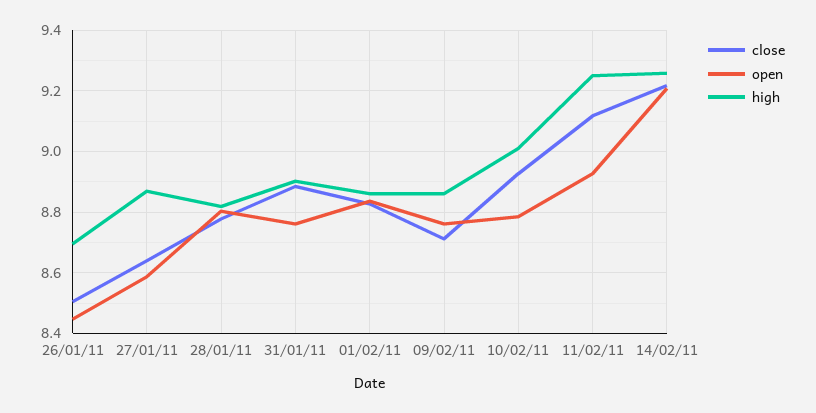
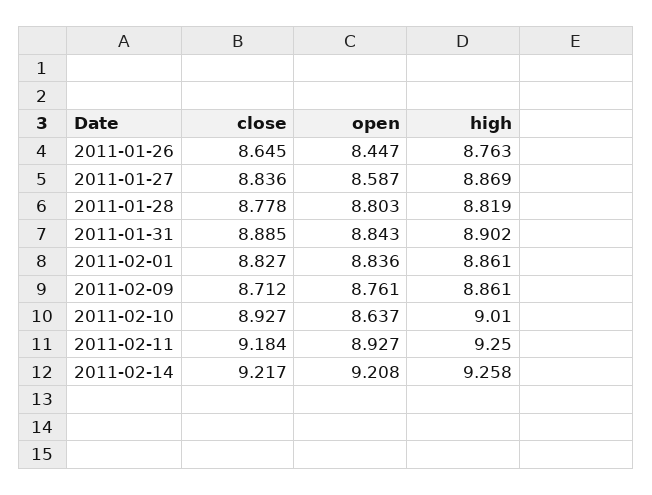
  {
    "close": {
-     "26/01/11": 8.5,
+     "26/01/11": 8.645,
-     "27/01/11": 8.64,
+     "27/01/11": 8.836,
      "28/01/11": 8.778,
      "31/01/11": 8.885,
      "01/02/11": 8.827,
      "09/02/11": 8.712,
      "10/02/11": 8.927,
-     "11/02/11": 9.12,
+     "11/02/11": 9.184,
      "14/02/11": 9.217
    },
    "open": {
      "26/01/11": 8.447,
      "27/01/11": 8.587,
      "28/01/11": 8.803,
-     "31/01/11": 8.76,
+     "31/01/11": 8.843,
      "01/02/11": 8.836,
      "09/02/11": 8.761,
-     "10/02/11": 8.78,
+     "10/02/11": 8.637,
      "11/02/11": 8.927,
      "14/02/11": 9.208
    },
    "high": {
-     "26/01/11": 8.7,
+     "26/01/11": 8.763,
      "27/01/11": 8.869,
      "28/01/11": 8.819,
      "31/01/11": 8.902,
      "01/02/11": 8.861,
      "09/02/11": 8.861,
      "10/02/11": 9.01,
      "11/02/11": 9.25,
      "14/02/11": 9.258
    }
  }

